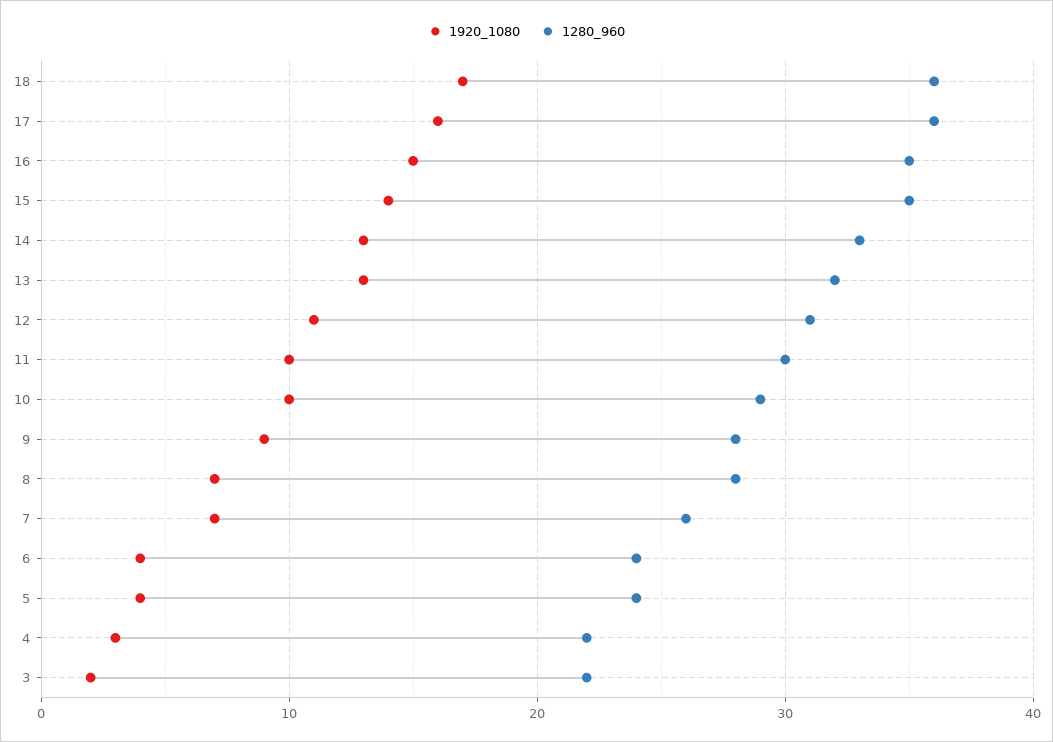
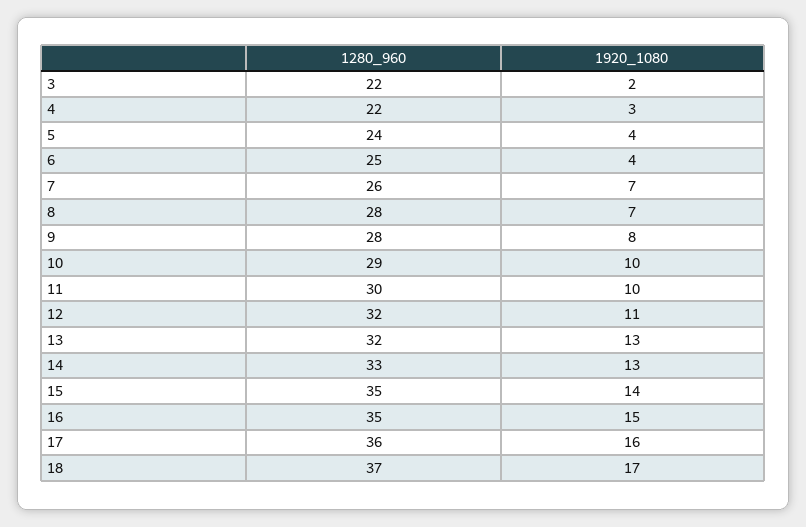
  {
    "1920_1080": {
      "18": 17,
      "17": 16,
      "16": 15,
      "15": 14,
      "14": 13,
      "13": 13,
      "12": 11,
      "11": 10,
      "10": 10,
-     "9": 9,
+     "9": 8,
      "8": 7,
      "7": 7,
      "6": 4,
      "5": 4,
      "4": 3,
      "3": 2
    },
    "1280_960": {
-     "18": 36,
+     "18": 37,
      "17": 36,
      "16": 35,
      "15": 35,
      "14": 33,
      "13": 32,
-     "12": 31,
+     "12": 32,
      "11": 30,
      "10": 29,
      "9": 28,
      "8": 28,
      "7": 26,
-     "6": 24,
+     "6": 25,
      "5": 24,
      "4": 22,
      "3": 22
    }
  }

